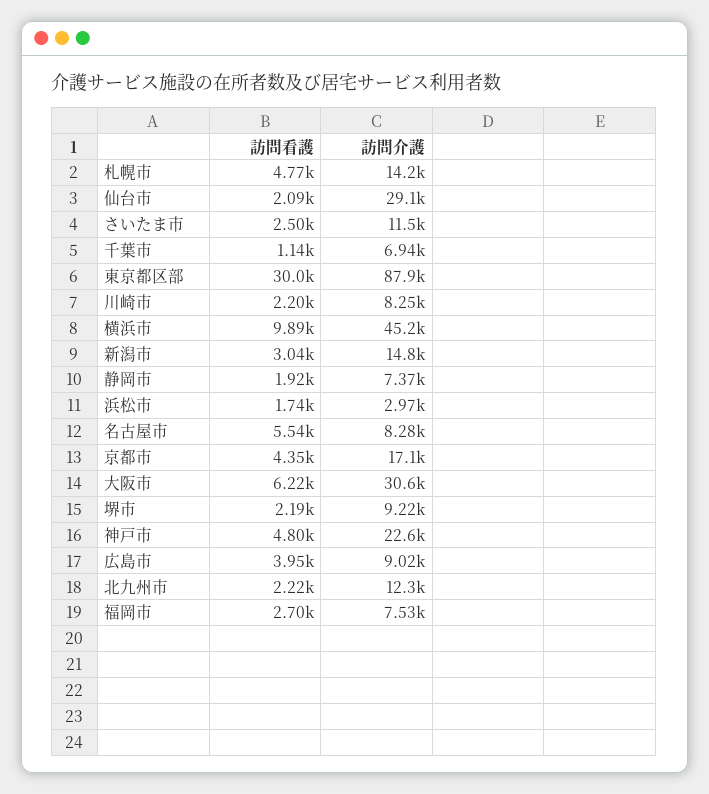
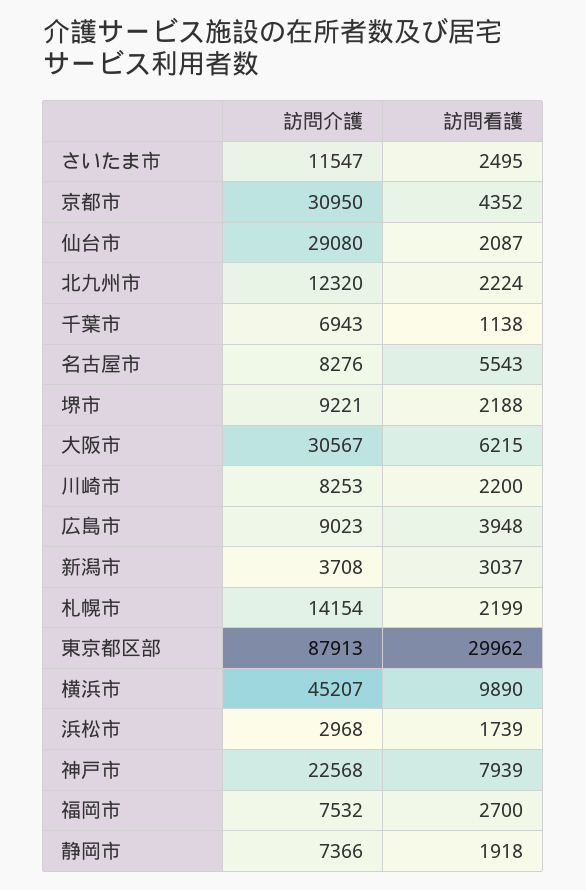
  {
    "訪問看護": {
-     "札幌市": 4770,
+     "札幌市": 2199,
      "仙台市": 2087,
      "さいたま市": 2495,
      "千葉市": 1138,
      "東京都区部": 29962,
      "川崎市": 2200,
      "横浜市": 9890,
      "新潟市": 3037,
      "静岡市": 1918,
      "浜松市": 1739,
      "名古屋市": 5543,
      "京都市": 4352,
      "大阪市": 6215,
      "堺市": 2188,
-     "神戸市": 4800,
+     "神戸市": 7939,
      "広島市": 3948,
      "北九州市": 2224,
      "福岡市": 2700
    },
    "訪問介護": {
      "札幌市": 14154,
      "仙台市": 29080,
      "さいたま市": 11547,
      "千葉市": 6943,
      "東京都区部": 87913,
      "川崎市": 8253,
      "横浜市": 45207,
-     "新潟市": 14800,
+     "新潟市": 3708,
      "静岡市": 7366,
      "浜松市": 2968,
      "名古屋市": 8276,
-     "京都市": 17100,
+     "京都市": 30950,
      "大阪市": 30567,
      "堺市": 9221,
      "神戸市": 22568,
      "広島市": 9023,
      "北九州市": 12320,
      "福岡市": 7532
    }
  }

